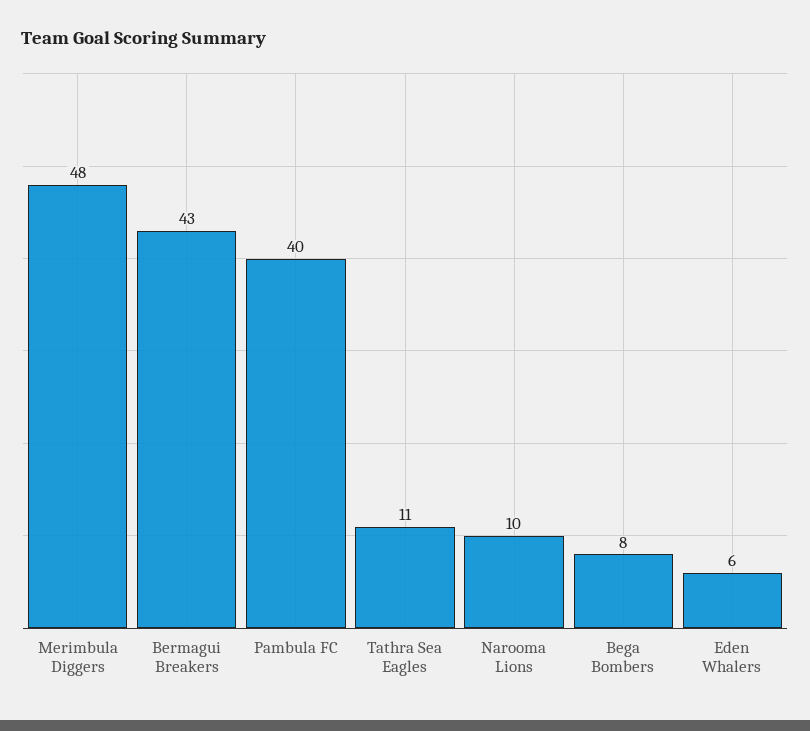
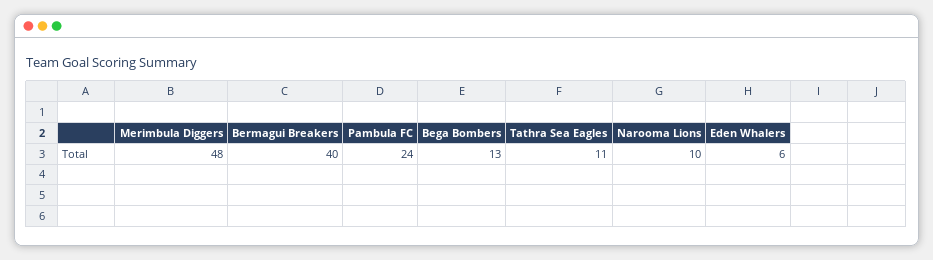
  {
    "Merimbula Diggers": 48,
-   "Bermagui Breakers": 43,
+   "Bermagui Breakers": 40,
-   "Pambula FC": 40,
+   "Pambula FC": 24,
    "Tathra Sea Eagles": 11,
    "Narooma Lions": 10,
-   "Bega Bombers": 8,
+   "Bega Bombers": 13,
    "Eden Whalers": 6
  }

